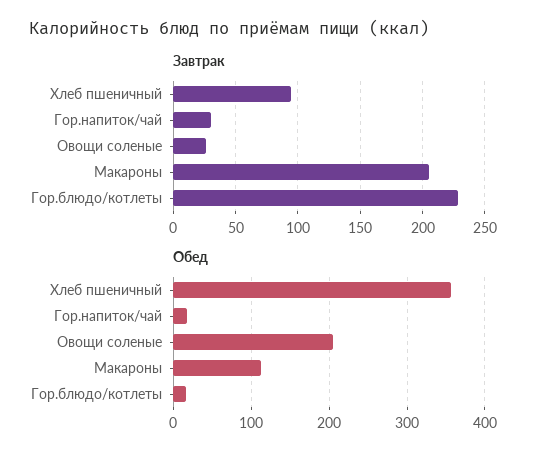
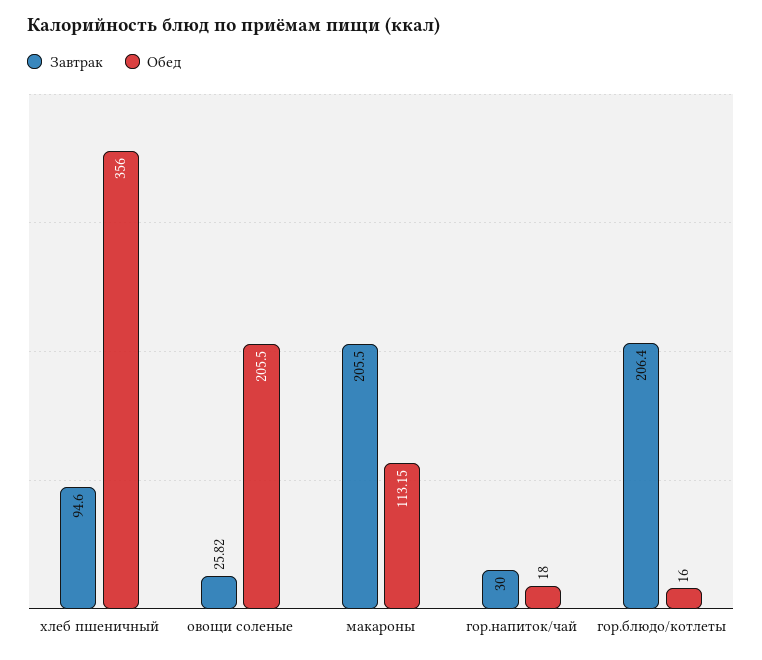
  {
    "Завтрак": {
      "Хлеб пшеничный": 94.6,
      "Гор.напиток/чай": 30,
      "Овощи соленые": 25.82,
      "Макароны": 205.5,
-     "Гор.блюдо/котлеты": 230
+     "Гор.блюдо/котлеты": 206.4
    },
    "Обед": {
      "Хлеб пшеничный": 356,
      "Гор.напиток/чай": 18,
      "Овощи соленые": 205.5,
      "Макароны": 113.15,
      "Гор.блюдо/котлеты": 16
    }
  }

